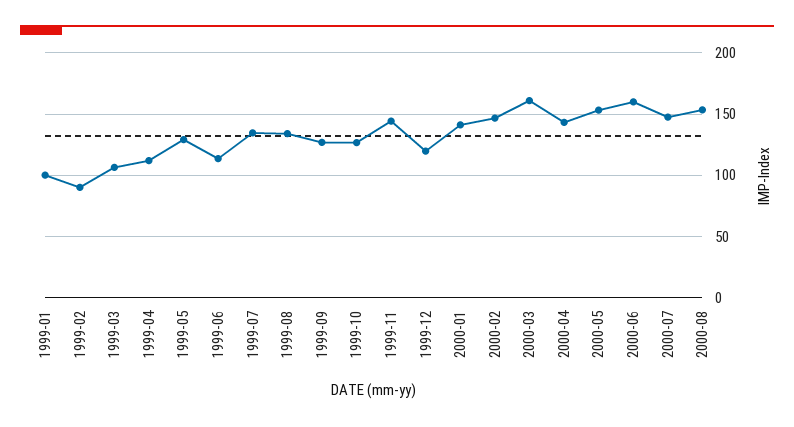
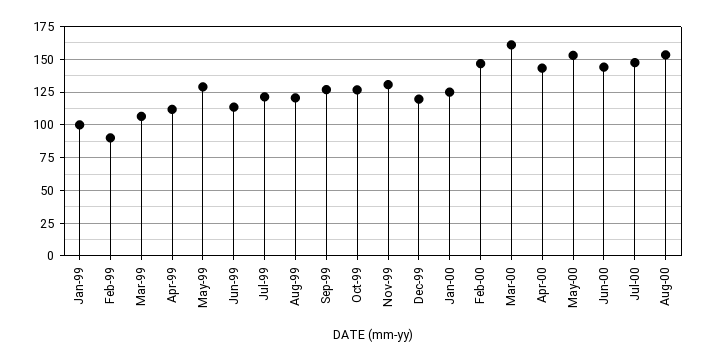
  {
    "1999-01": 100,
    "1999-02": 90,
    "1999-03": 105,
    "1999-04": 110,
    "1999-05": 130,
    "1999-06": 115,
-   "1999-07": 135,
+   "1999-07": 120,
-   "1999-08": 135,
+   "1999-08": 120,
    "1999-09": 125,
    "1999-10": 125,
-   "1999-11": 145,
+   "1999-11": 130,
    "1999-12": 120,
-   "2000-01": 140,
+   "2000-01": 125,
    "2000-02": 145,
    "2000-03": 160,
    "2000-04": 145,
    "2000-05": 155,
-   "2000-06": 160,
+   "2000-06": 145,
    "2000-07": 145,
    "2000-08": 155
  }

